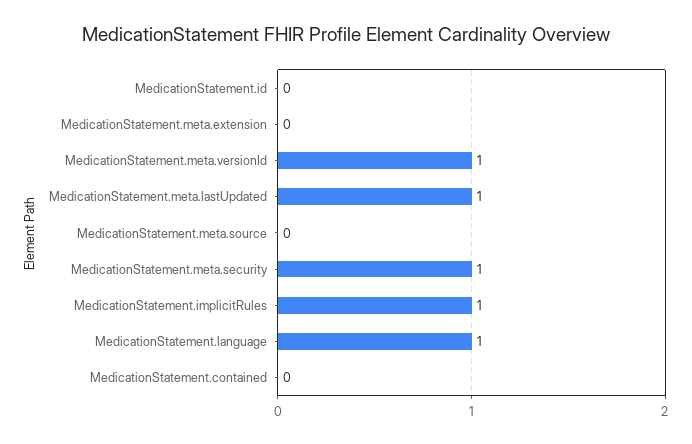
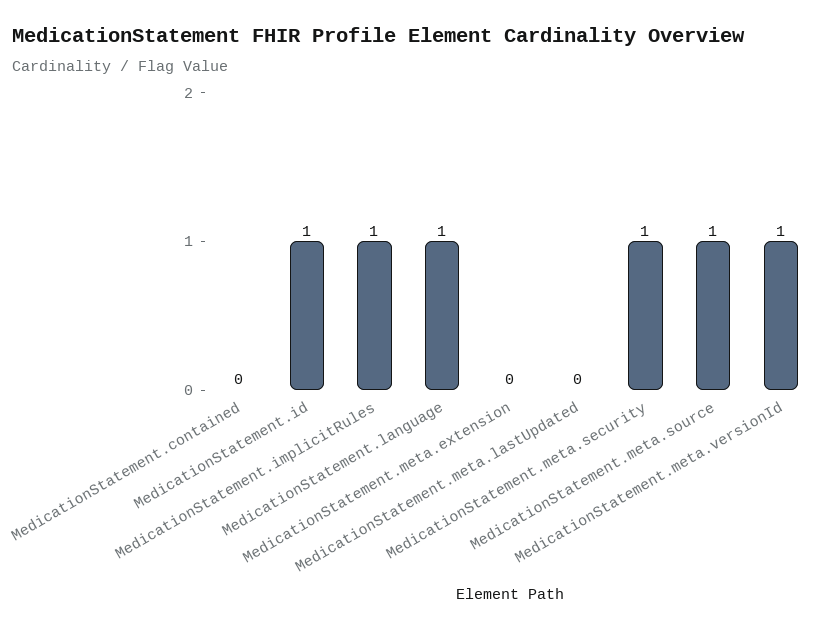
  {
-   "MedicationStatement.id": 0,
+   "MedicationStatement.id": 1,
    "MedicationStatement.meta.extension": 0,
    "MedicationStatement.meta.versionId": 1,
-   "MedicationStatement.meta.lastUpdated": 1,
+   "MedicationStatement.meta.lastUpdated": 0,
-   "MedicationStatement.meta.source": 0,
+   "MedicationStatement.meta.source": 1,
    "MedicationStatement.meta.security": 1,
    "MedicationStatement.implicitRules": 1,
    "MedicationStatement.language": 1,
    "MedicationStatement.contained": 0
  }

